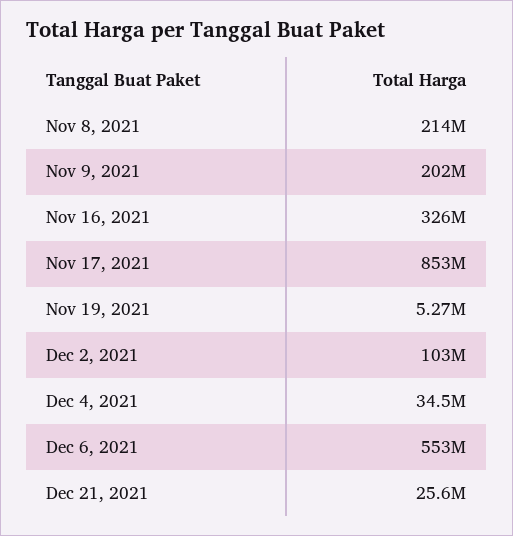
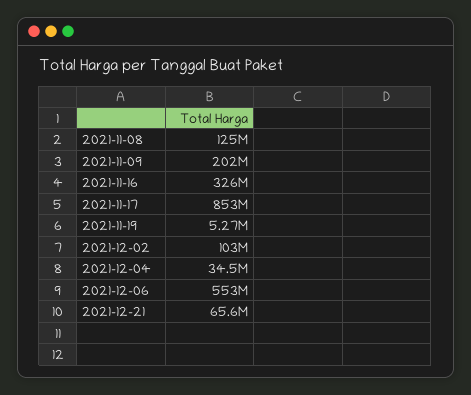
  {
-   "Nov 8, 2021": 214000000,
+   "Nov 8, 2021": 125000000,
    "Nov 9, 2021": 202000000,
    "Nov 16, 2021": 326000000,
    "Nov 17, 2021": 853000000,
    "Nov 19, 2021": 5270000,
    "Dec 2, 2021": 103000000,
    "Dec 4, 2021": 34500000,
    "Dec 6, 2021": 553000000,
-   "Dec 21, 2021": 25600000
+   "Dec 21, 2021": 65600000
  }

